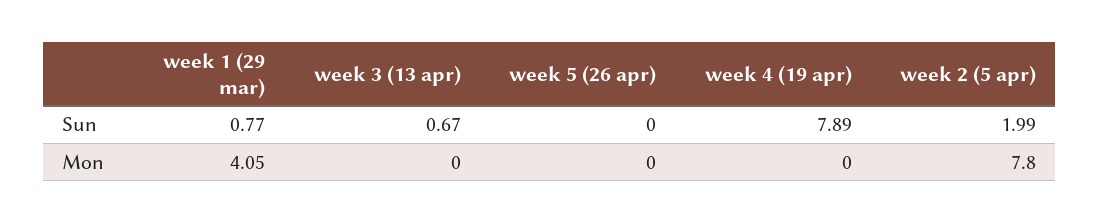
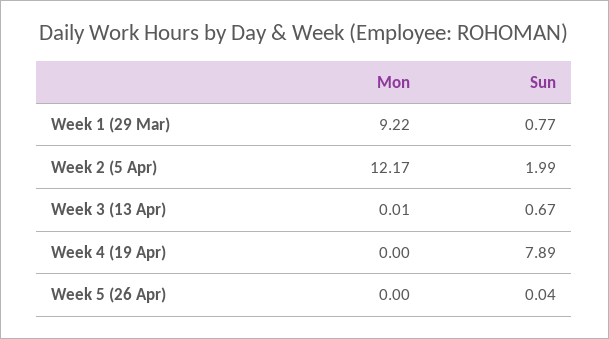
  {
    "week 1 (29 mar)": {
      "Sun": 0.77,
-     "Mon": 4.05
+     "Mon": 9.22
    },
    "week 3 (13 apr)": {
      "Sun": 0.67,
-     "Mon": 0
+     "Mon": 0.01
    },
    "week 5 (26 apr)": {
-     "Sun": 0,
+     "Sun": 0.04,
      "Mon": 0
    },
    "week 4 (19 apr)": {
      "Sun": 7.89,
      "Mon": 0
    },
    "week 2 (5 apr)": {
      "Sun": 1.99,
-     "Mon": 7.8
+     "Mon": 12.17
    }
  }

